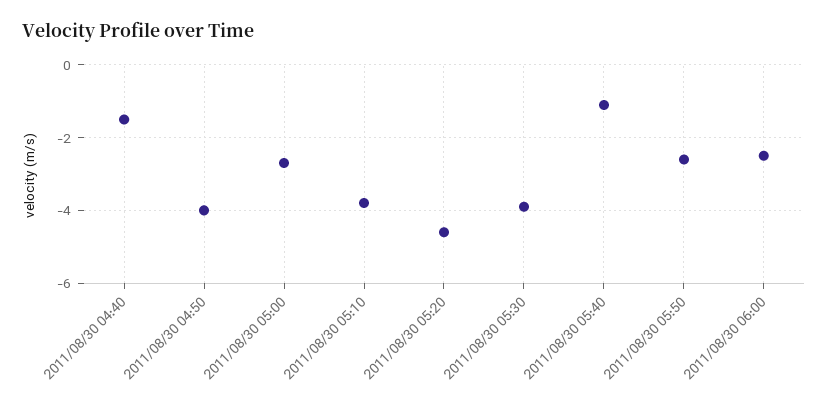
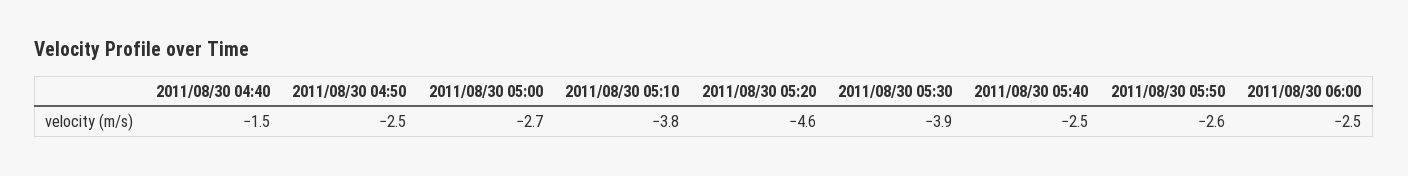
  {
    "2011/08/30 04:40": -1.5,
-   "2011/08/30 04:50": -4,
+   "2011/08/30 04:50": -2.5,
    "2011/08/30 05:00": -2.7,
    "2011/08/30 05:10": -3.8,
    "2011/08/30 05:20": -4.6,
    "2011/08/30 05:30": -3.9,
-   "2011/08/30 05:40": -1,
+   "2011/08/30 05:40": -2.5,
    "2011/08/30 05:50": -2.6,
    "2011/08/30 06:00": -2.5
  }

